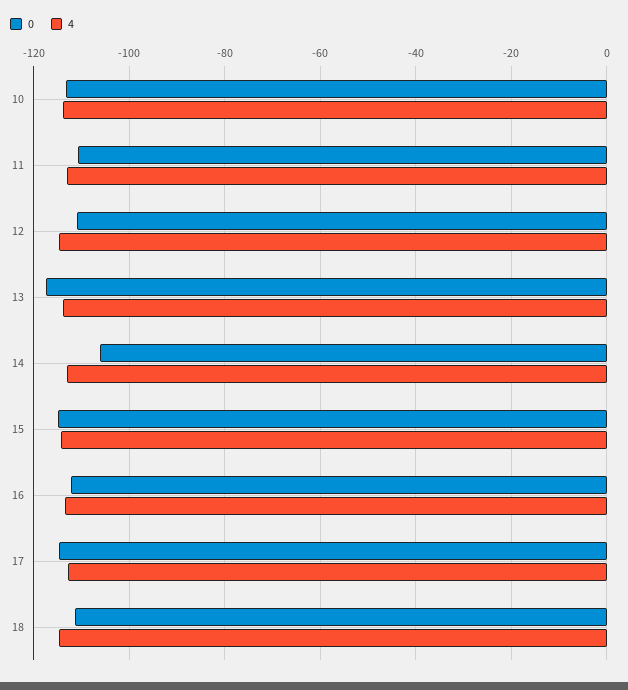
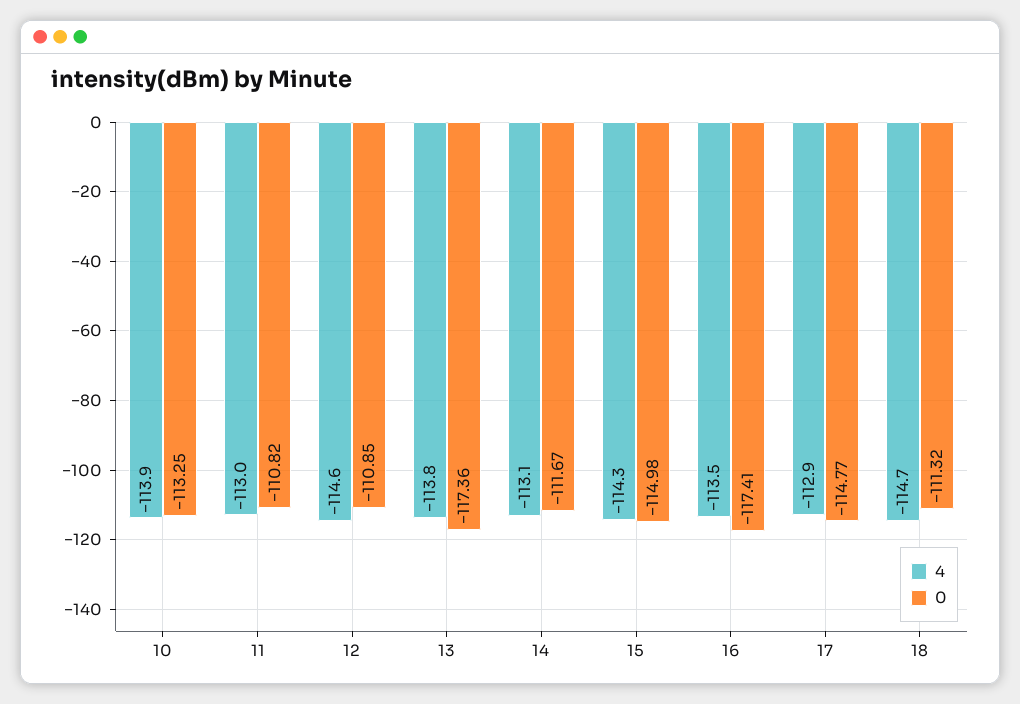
  {
    "0": {
      "10": -113.25,
      "11": -110.82,
      "12": -110.85,
      "13": -117.36,
-     "14": -106,
+     "14": -111.67,
      "15": -114.98,
-     "16": -112,
+     "16": -117.41,
      "17": -114.77,
      "18": -111.32
    },
    "4": {
      "10": -113.9,
      "11": -113,
      "12": -114.6,
      "13": -113.8,
      "14": -113.1,
      "15": -114.3,
      "16": -113.5,
      "17": -112.9,
      "18": -114.7
    }
  }

